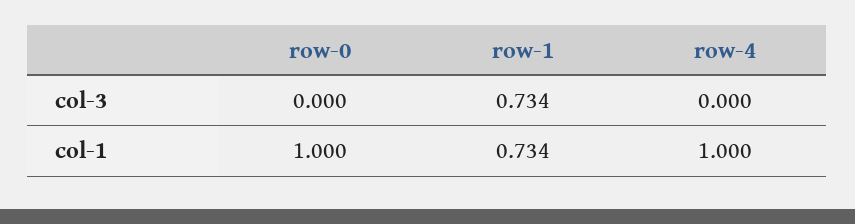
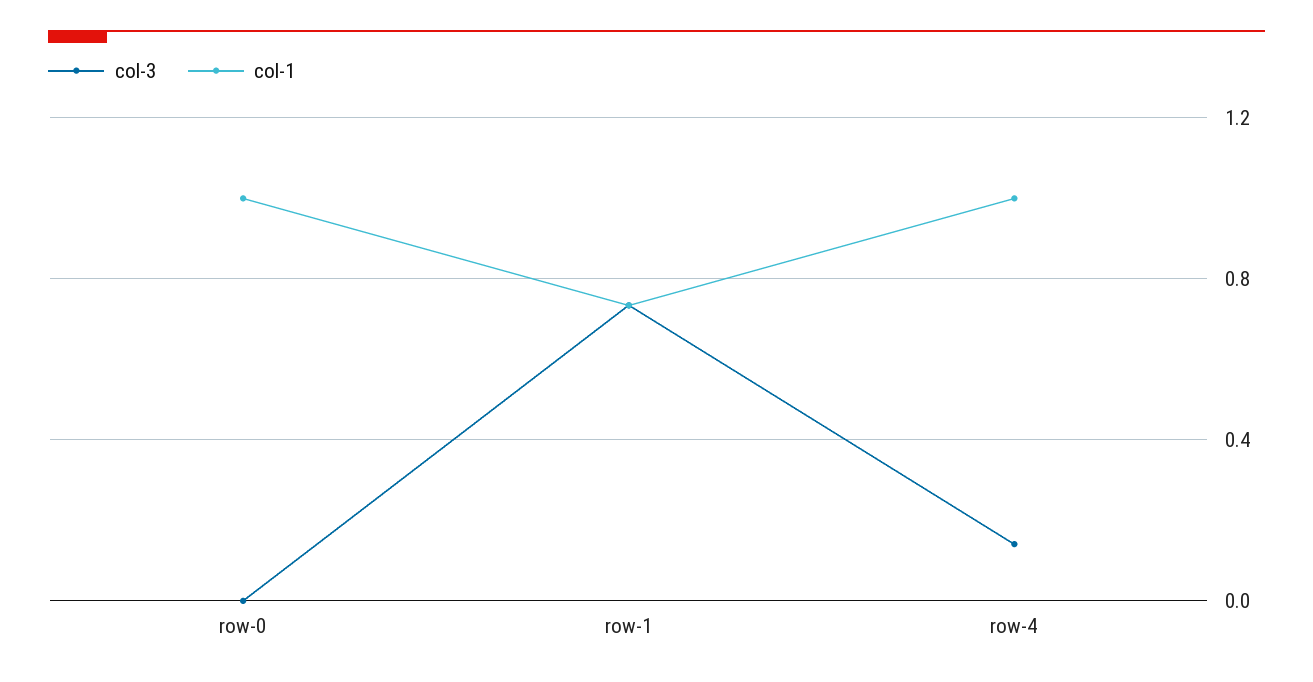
  {
    "col-3": {
      "row-0": 0,
      "row-1": 0.734,
-     "row-4": 0
+     "row-4": 0.15
    },
    "col-1": {
      "row-0": 1,
      "row-1": 0.734,
      "row-4": 1
    }
  }

